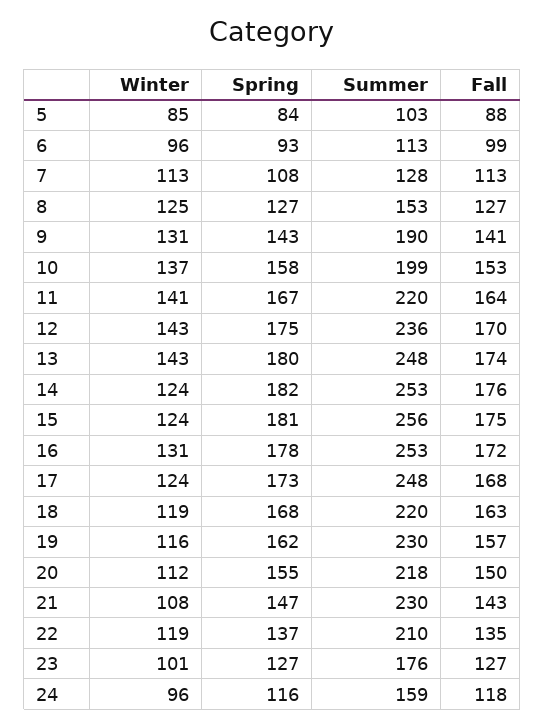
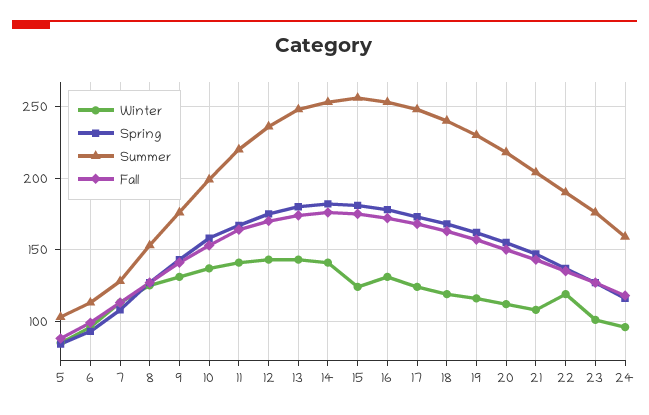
  {
    "Winter": {
      "5": 85,
      "6": 96,
      "7": 113,
      "8": 125,
      "9": 131,
      "10": 137,
      "11": 141,
      "12": 143,
      "13": 143,
-     "14": 124,
+     "14": 140,
      "15": 124,
      "16": 131,
      "17": 124,
      "18": 119,
      "19": 116,
      "20": 112,
      "21": 108,
      "22": 119,
      "23": 101,
      "24": 96
    },
    "Spring": {
      "5": 84,
      "6": 93,
      "7": 108,
      "8": 127,
      "9": 143,
      "10": 158,
      "11": 167,
      "12": 175,
      "13": 180,
      "14": 182,
      "15": 181,
      "16": 178,
      "17": 173,
      "18": 168,
      "19": 162,
      "20": 155,
      "21": 147,
      "22": 137,
      "23": 127,
      "24": 116
    },
    "Summer": {
      "5": 103,
      "6": 113,
      "7": 128,
      "8": 153,
-     "9": 190,
+     "9": 175,
      "10": 199,
      "11": 220,
      "12": 236,
      "13": 248,
      "14": 253,
      "15": 256,
      "16": 253,
      "17": 248,
-     "18": 220,
+     "18": 240,
      "19": 230,
      "20": 218,
-     "21": 230,
+     "21": 205,
-     "22": 210,
+     "22": 190,
      "23": 176,
      "24": 159
    },
    "Fall": {
      "5": 88,
      "6": 99,
      "7": 113,
      "8": 127,
      "9": 141,
      "10": 153,
      "11": 164,
      "12": 170,
      "13": 174,
      "14": 176,
      "15": 175,
      "16": 172,
      "17": 168,
      "18": 163,
      "19": 157,
      "20": 150,
      "21": 143,
      "22": 135,
      "23": 127,
      "24": 118
    }
  }

